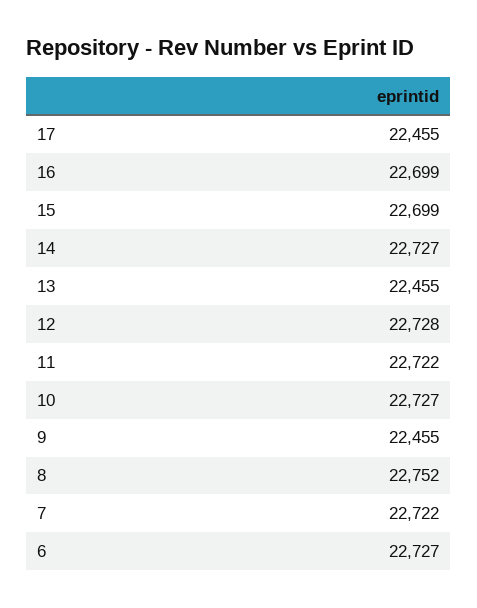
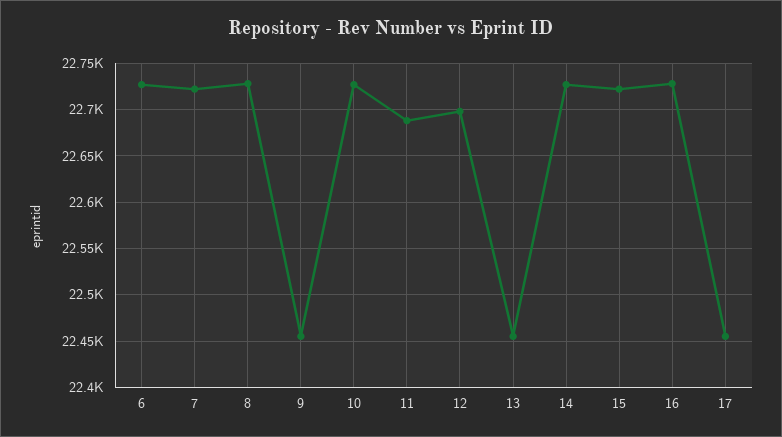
  {
    "17": 22455,
-   "16": 22699,
+   "16": 22730,
-   "15": 22699,
+   "15": 22720,
    "14": 22727,
    "13": 22455,
-   "12": 22728,
+   "12": 22700,
-   "11": 22722,
+   "11": 22690,
    "10": 22727,
    "9": 22455,
-   "8": 22752,
+   "8": 22730,
    "7": 22722,
    "6": 22727
  }

